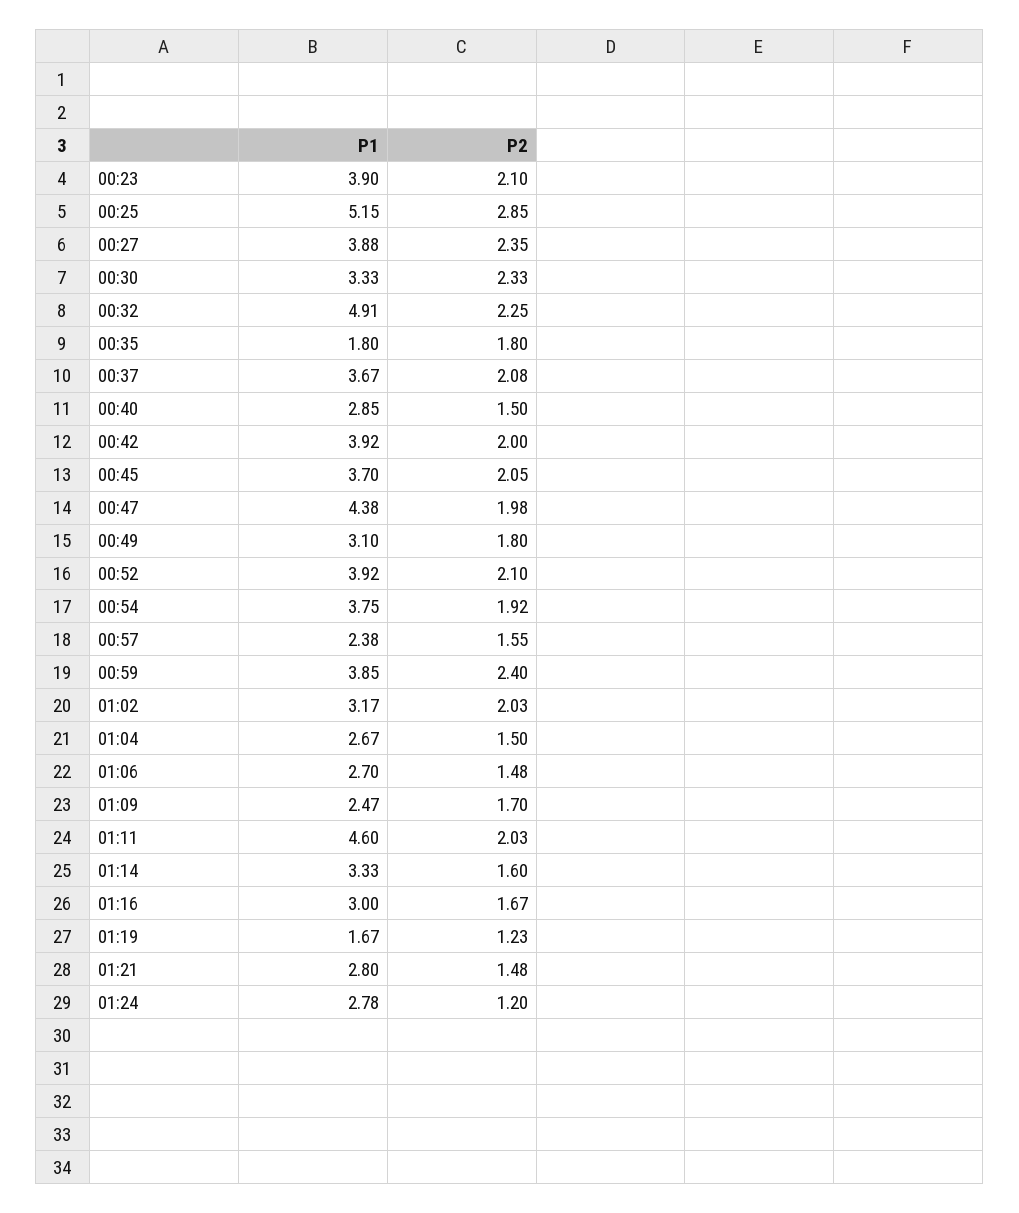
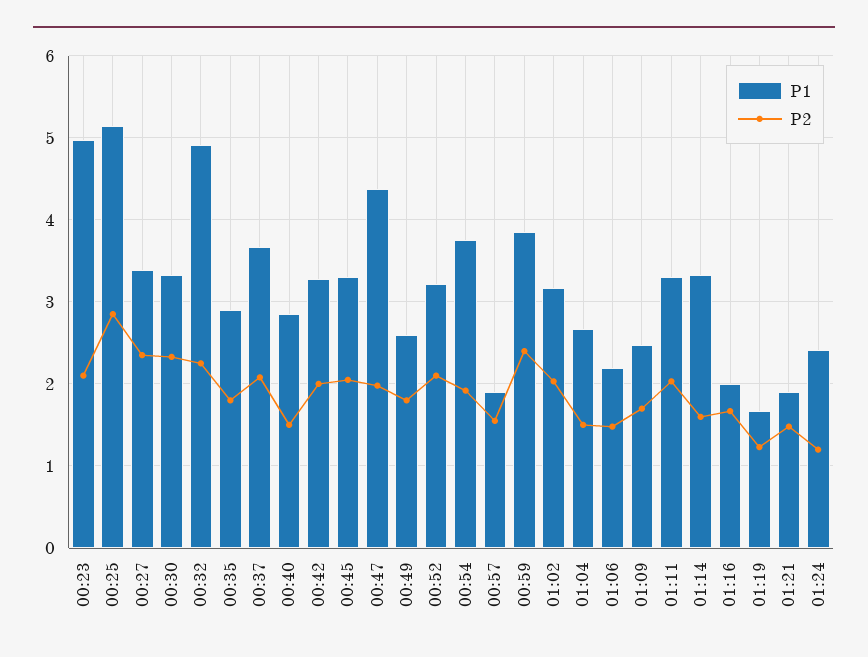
  {
    "P1": {
-     "00:23": 3.9,
+     "00:23": 5,
      "00:25": 5.15,
-     "00:27": 3.88,
+     "00:27": 3.4,
      "00:30": 3.33,
      "00:32": 4.91,
-     "00:35": 1.8,
+     "00:35": 2.9,
      "00:37": 3.67,
      "00:40": 2.85,
-     "00:42": 3.92,
+     "00:42": 3.3,
-     "00:45": 3.7,
+     "00:45": 3.3,
      "00:47": 4.38,
-     "00:49": 3.1,
+     "00:49": 2.6,
-     "00:52": 3.92,
+     "00:52": 3.2,
      "00:54": 3.75,
-     "00:57": 2.38,
+     "00:57": 1.9,
      "00:59": 3.85,
      "01:02": 3.17,
      "01:04": 2.67,
-     "01:06": 2.7,
+     "01:06": 2.2,
      "01:09": 2.47,
-     "01:11": 4.6,
+     "01:11": 3.3,
      "01:14": 3.33,
-     "01:16": 3,
+     "01:16": 2,
      "01:19": 1.67,
-     "01:21": 2.8,
+     "01:21": 1.9,
-     "01:24": 2.78
+     "01:24": 2.4
    },
    "P2": {
      "00:23": 2.1,
      "00:25": 2.85,
      "00:27": 2.35,
      "00:30": 2.33,
      "00:32": 2.25,
      "00:35": 1.8,
      "00:37": 2.08,
      "00:40": 1.5,
      "00:42": 2,
      "00:45": 2.05,
      "00:47": 1.98,
      "00:49": 1.8,
      "00:52": 2.1,
      "00:54": 1.92,
      "00:57": 1.55,
      "00:59": 2.4,
      "01:02": 2.03,
      "01:04": 1.5,
      "01:06": 1.48,
      "01:09": 1.7,
      "01:11": 2.03,
      "01:14": 1.6,
      "01:16": 1.67,
      "01:19": 1.23,
      "01:21": 1.48,
      "01:24": 1.2
    }
  }

